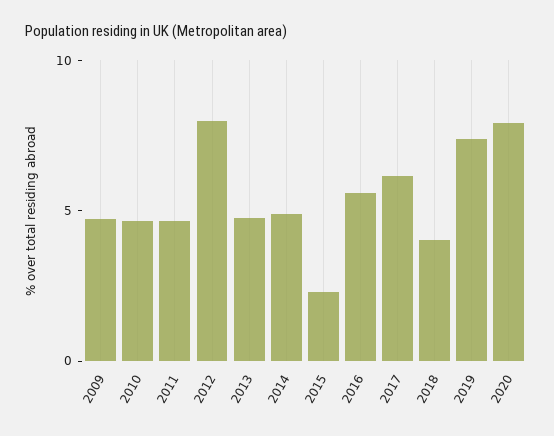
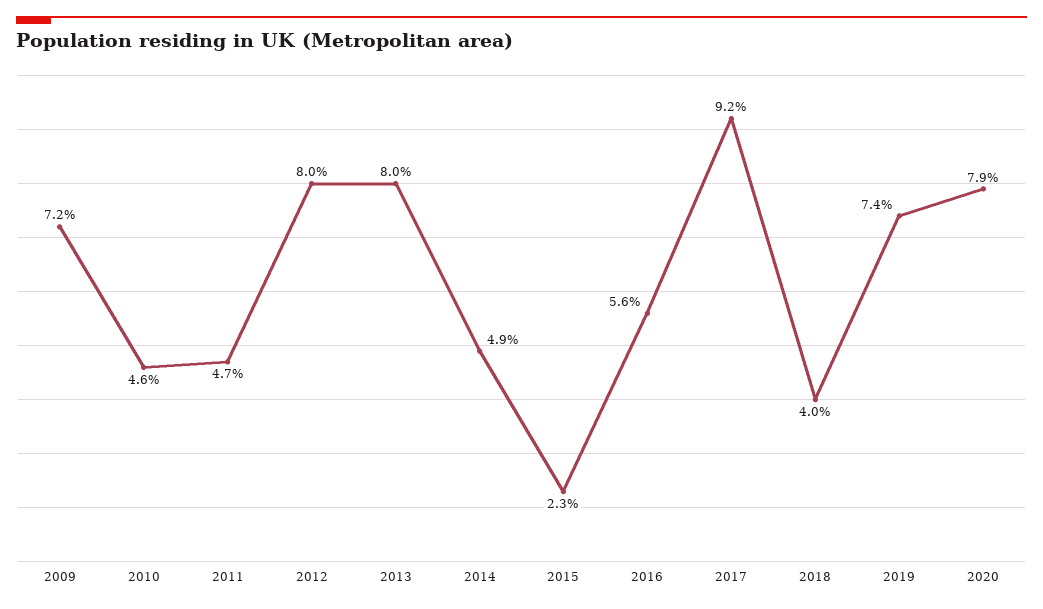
  {
-   "2009": 5,
+   "2009": 7.2,
    "2010": 4.6,
    "2011": 4.7,
    "2012": 8,
-   "2013": 5,
+   "2013": 8,
    "2014": 4.9,
    "2015": 2.3,
    "2016": 5.6,
-   "2017": 6,
+   "2017": 9.2,
    "2018": 4,
    "2019": 7.4,
    "2020": 7.9
  }

